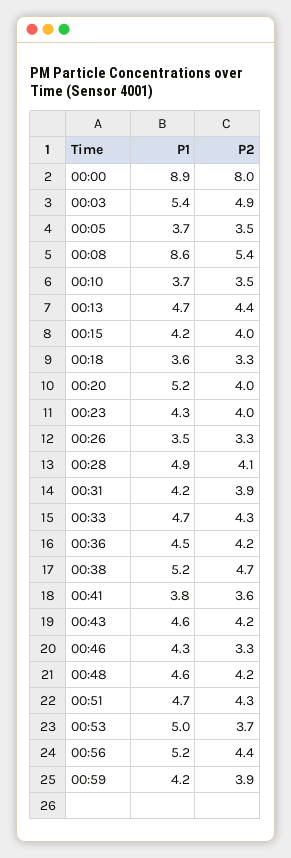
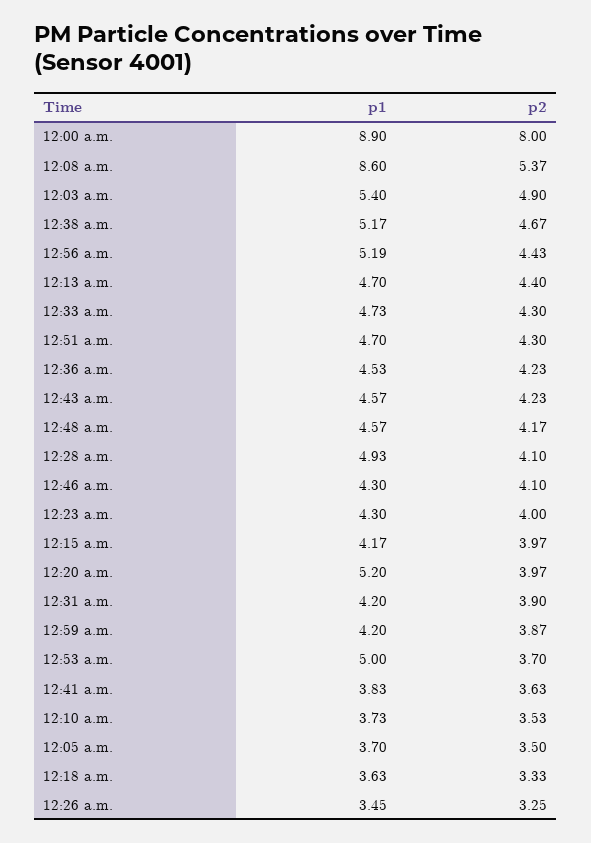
  {
    "P1": {
      "00:00": 8.9,
      "00:03": 5.4,
      "00:05": 3.7,
      "00:08": 8.6,
      "00:10": 3.73,
      "00:13": 4.7,
      "00:15": 4.17,
      "00:18": 3.63,
      "00:20": 5.2,
      "00:23": 4.3,
      "00:26": 3.45,
      "00:28": 4.93,
      "00:31": 4.2,
      "00:33": 4.73,
      "00:36": 4.53,
      "00:38": 5.17,
      "00:41": 3.83,
      "00:43": 4.57,
      "00:46": 4.3,
      "00:48": 4.57,
      "00:51": 4.7,
      "00:53": 5,
      "00:56": 5.19,
      "00:59": 4.2
    },
    "P2": {
      "00:00": 8,
      "00:03": 4.9,
      "00:05": 3.5,
      "00:08": 5.37,
      "00:10": 3.53,
      "00:13": 4.4,
      "00:15": 3.97,
      "00:18": 3.33,
      "00:20": 3.97,
      "00:23": 4,
      "00:26": 3.25,
      "00:28": 4.1,
      "00:31": 3.9,
      "00:33": 4.3,
      "00:36": 4.23,
      "00:38": 4.67,
      "00:41": 3.63,
      "00:43": 4.23,
-     "00:46": 3.3,
+     "00:46": 4.1,
      "00:48": 4.17,
      "00:51": 4.3,
      "00:53": 3.7,
      "00:56": 4.43,
      "00:59": 3.87
    }
  }

